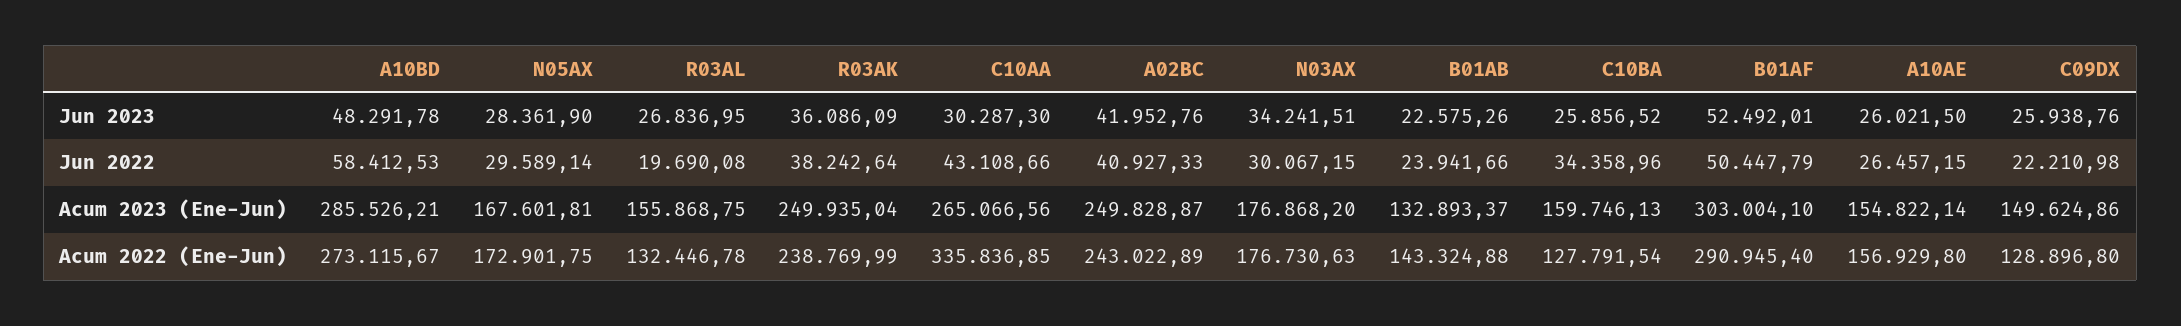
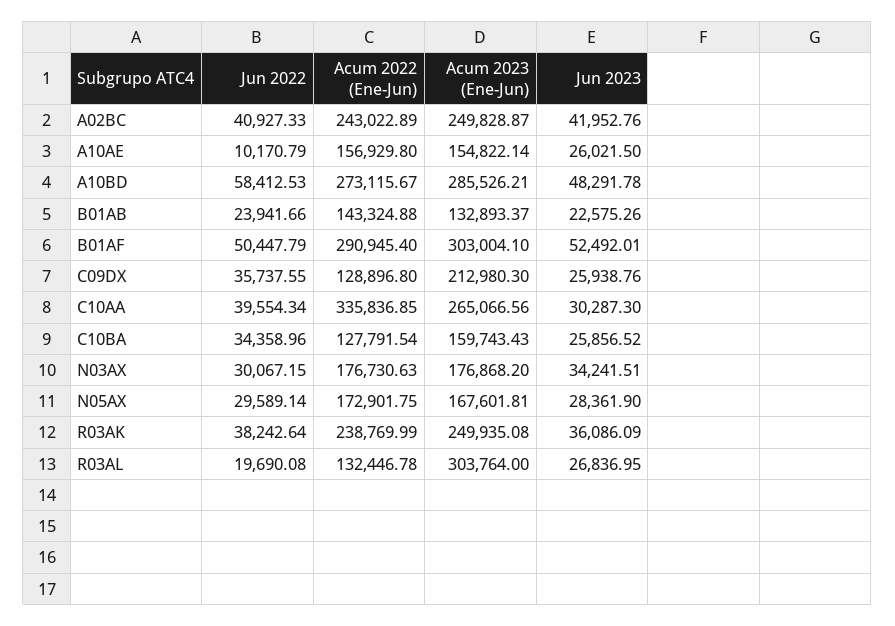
  {
    "A10BD": {
      "Jun 2023": 48291.78,
      "Jun 2022": 58412.53,
      "Acum 2023 (Ene-Jun)": 285526.21,
      "Acum 2022 (Ene-Jun)": 273115.67
    },
    "N05AX": {
      "Jun 2023": 28361.9,
      "Jun 2022": 29589.14,
      "Acum 2023 (Ene-Jun)": 167601.81,
      "Acum 2022 (Ene-Jun)": 172901.75
    },
    "R03AL": {
      "Jun 2023": 26836.95,
      "Jun 2022": 19690.08,
-     "Acum 2023 (Ene-Jun)": 155868.75,
+     "Acum 2023 (Ene-Jun)": 303764,
      "Acum 2022 (Ene-Jun)": 132446.78
    },
    "R03AK": {
      "Jun 2023": 36086.09,
      "Jun 2022": 38242.64,
-     "Acum 2023 (Ene-Jun)": 249935.04,
+     "Acum 2023 (Ene-Jun)": 249935.08,
      "Acum 2022 (Ene-Jun)": 238769.99
    },
    "C10AA": {
      "Jun 2023": 30287.3,
-     "Jun 2022": 43108.66,
+     "Jun 2022": 39554.34,
      "Acum 2023 (Ene-Jun)": 265066.56,
      "Acum 2022 (Ene-Jun)": 335836.85
    },
    "A02BC": {
      "Jun 2023": 41952.76,
      "Jun 2022": 40927.33,
      "Acum 2023 (Ene-Jun)": 249828.87,
      "Acum 2022 (Ene-Jun)": 243022.89
    },
    "N03AX": {
      "Jun 2023": 34241.51,
      "Jun 2022": 30067.15,
      "Acum 2023 (Ene-Jun)": 176868.2,
      "Acum 2022 (Ene-Jun)": 176730.63
    },
    "B01AB": {
      "Jun 2023": 22575.26,
      "Jun 2022": 23941.66,
      "Acum 2023 (Ene-Jun)": 132893.37,
      "Acum 2022 (Ene-Jun)": 143324.88
    },
    "C10BA": {
      "Jun 2023": 25856.52,
      "Jun 2022": 34358.96,
-     "Acum 2023 (Ene-Jun)": 159746.13,
+     "Acum 2023 (Ene-Jun)": 159743.43,
      "Acum 2022 (Ene-Jun)": 127791.54
    },
    "B01AF": {
      "Jun 2023": 52492.01,
      "Jun 2022": 50447.79,
      "Acum 2023 (Ene-Jun)": 303004.1,
      "Acum 2022 (Ene-Jun)": 290945.4
    },
    "A10AE": {
      "Jun 2023": 26021.5,
-     "Jun 2022": 26457.15,
+     "Jun 2022": 10170.79,
      "Acum 2023 (Ene-Jun)": 154822.14,
      "Acum 2022 (Ene-Jun)": 156929.8
    },
    "C09DX": {
      "Jun 2023": 25938.76,
-     "Jun 2022": 22210.98,
+     "Jun 2022": 35737.55,
-     "Acum 2023 (Ene-Jun)": 149624.86,
+     "Acum 2023 (Ene-Jun)": 212980.3,
      "Acum 2022 (Ene-Jun)": 128896.8
    }
  }

